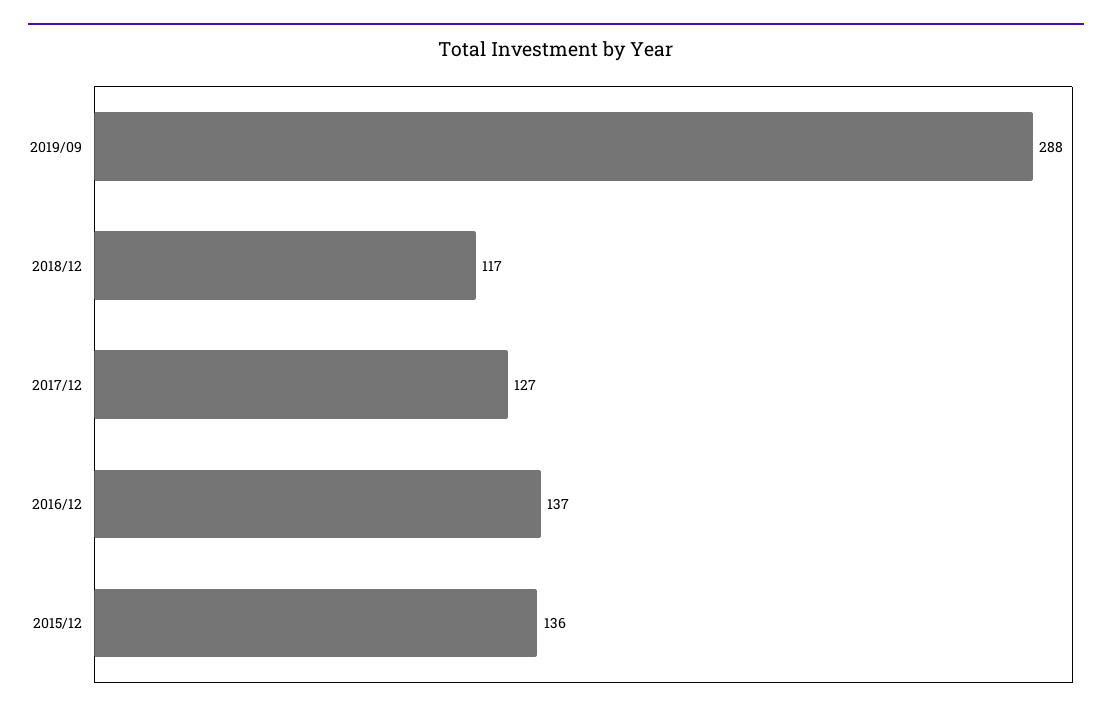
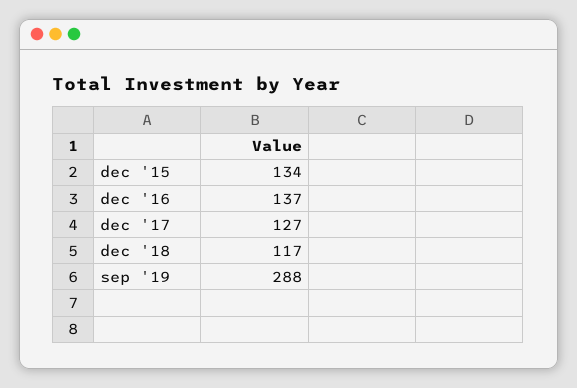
  {
    "2019/09": 288,
    "2018/12": 117,
    "2017/12": 127,
    "2016/12": 137,
-   "2015/12": 136
+   "2015/12": 134
  }

